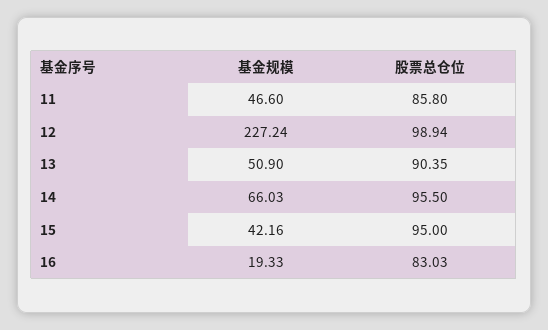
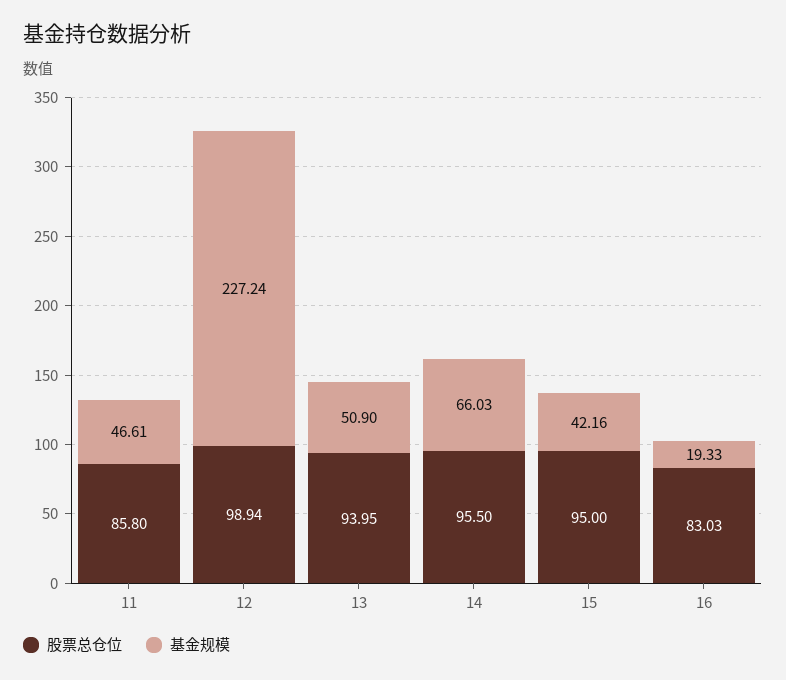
  {
    "基金规模": {
-     "11": 46.6,
+     "11": 46.61,
      "12": 227.24,
      "13": 50.9,
      "14": 66.03,
      "15": 42.16,
      "16": 19.33
    },
    "股票总仓位": {
      "11": 85.8,
      "12": 98.94,
-     "13": 90.35,
+     "13": 93.95,
      "14": 95.5,
      "15": 95,
      "16": 83.03
    }
  }

